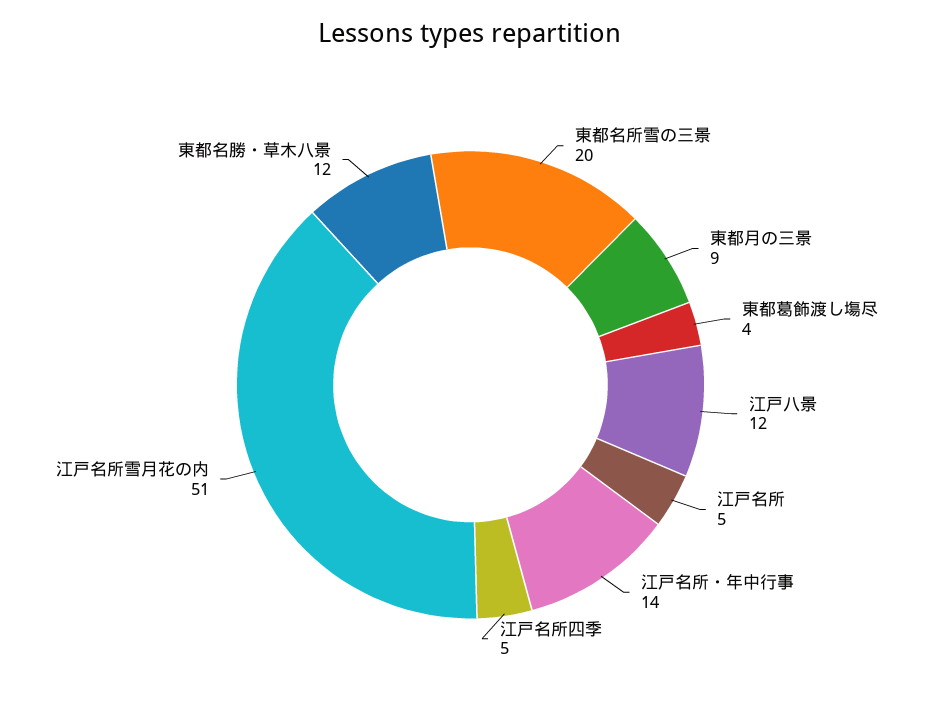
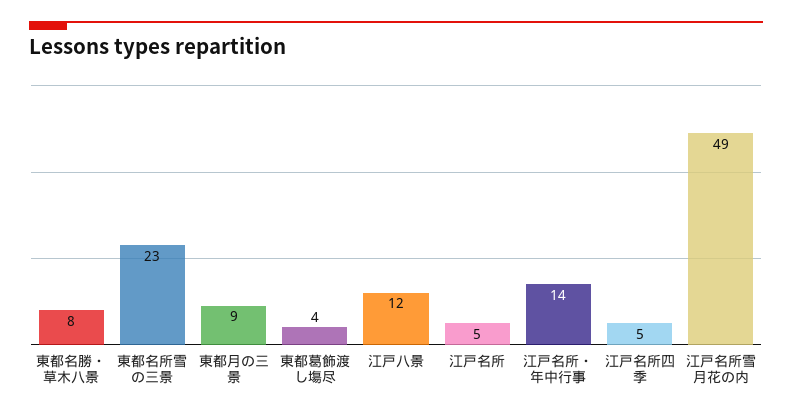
  {
-   "東都名所雪の三景": 20,
+   "東都名所雪の三景": 23,
    "東都月の三景": 9,
    "東都葛飾渡し塲尽": 4,
    "江戸八景": 12,
    "江戸名所": 5,
    "江戸名所・年中行事": 14,
    "江戸名所四季": 5,
-   "江戸名所雪月花の内": 51,
+   "江戸名所雪月花の内": 49,
-   "東都名勝・草木八景": 12
+   "東都名勝・草木八景": 8
  }

